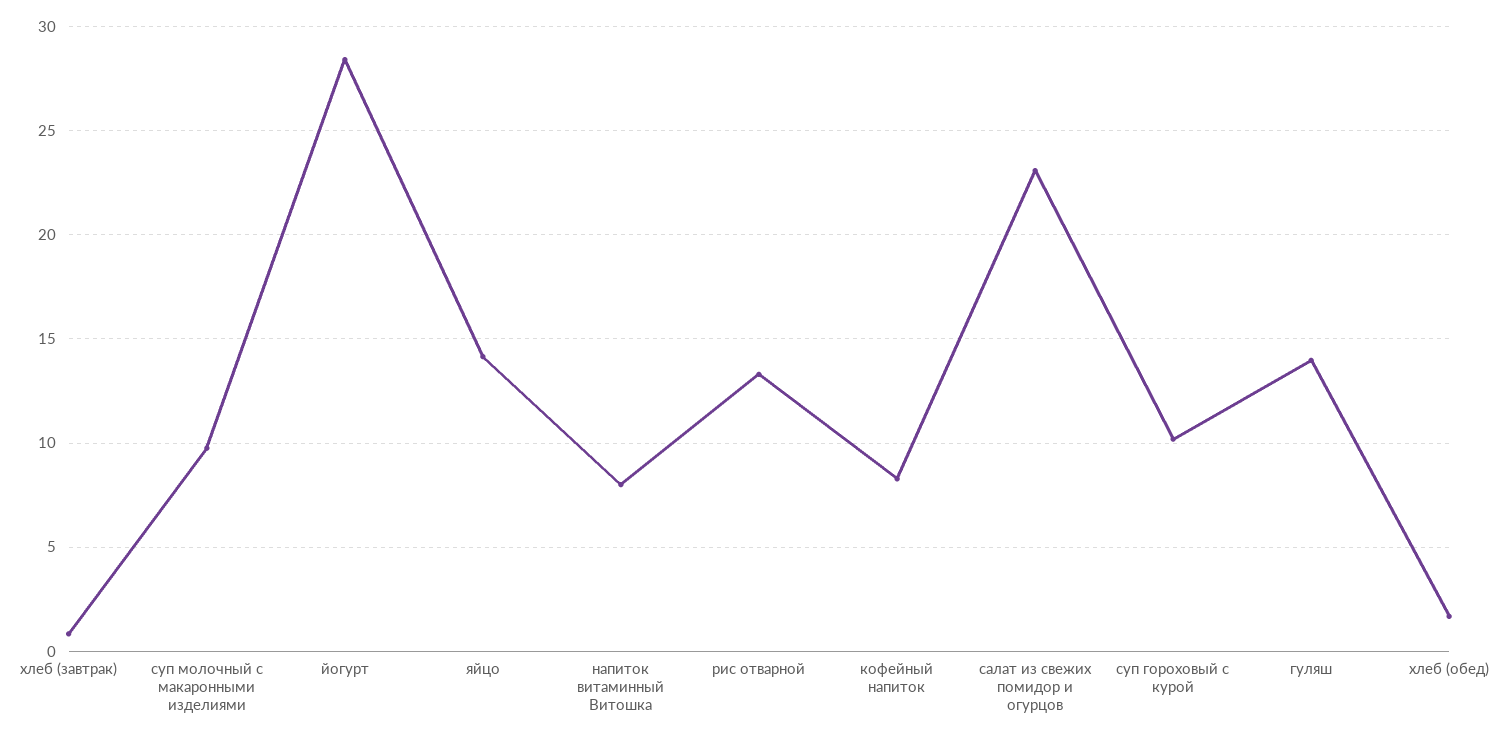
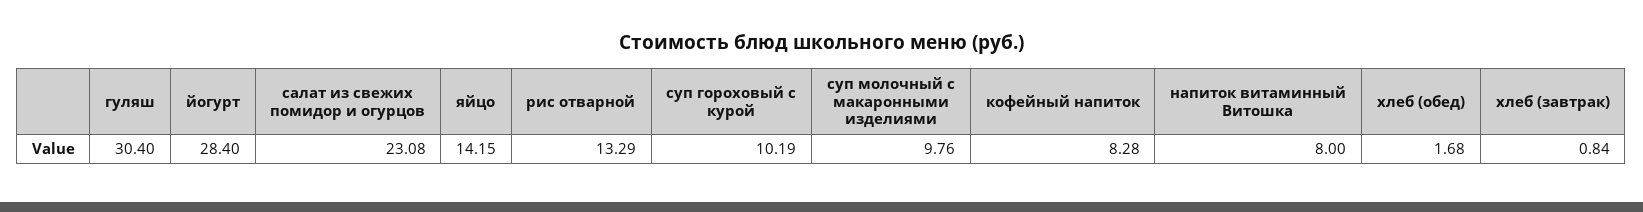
  {
    "хлеб (завтрак)": 0.84,
    "суп молочный с макаронными изделиями": 9.76,
    "йогурт": 28.4,
    "яйцо": 14.15,
    "напиток витаминный Витошка": 8,
    "рис отварной": 13.29,
    "кофейный напиток": 8.28,
    "салат из свежих помидор и огурцов": 23.08,
    "суп гороховый с курой": 10.19,
-   "гуляш": 14,
+   "гуляш": 30.4,
    "хлеб (обед)": 1.68
  }

